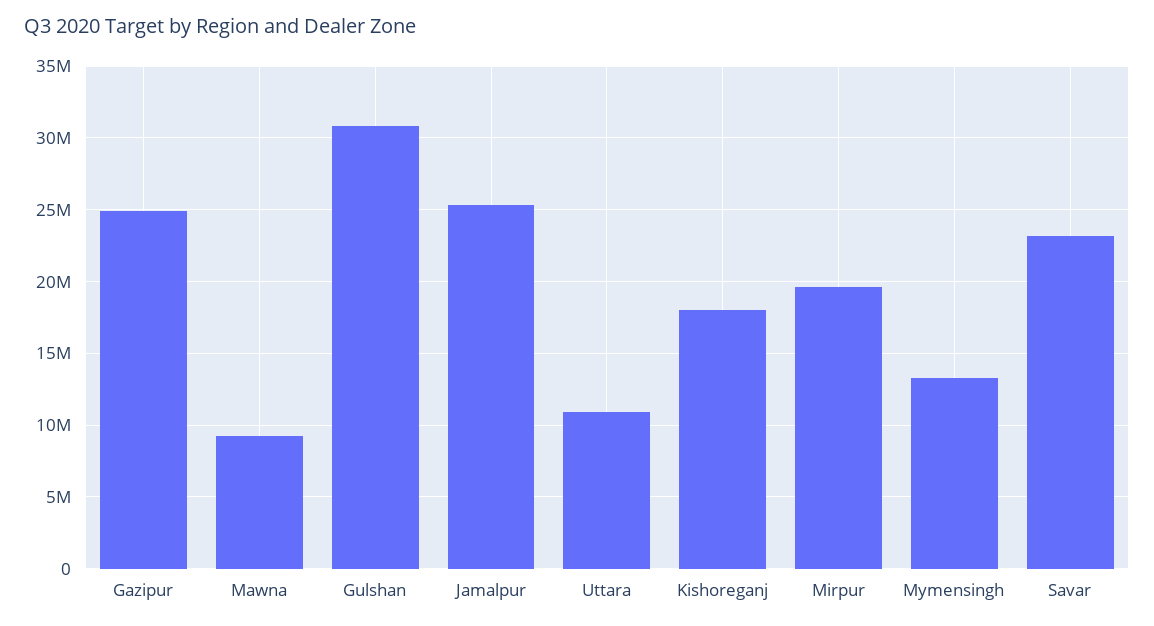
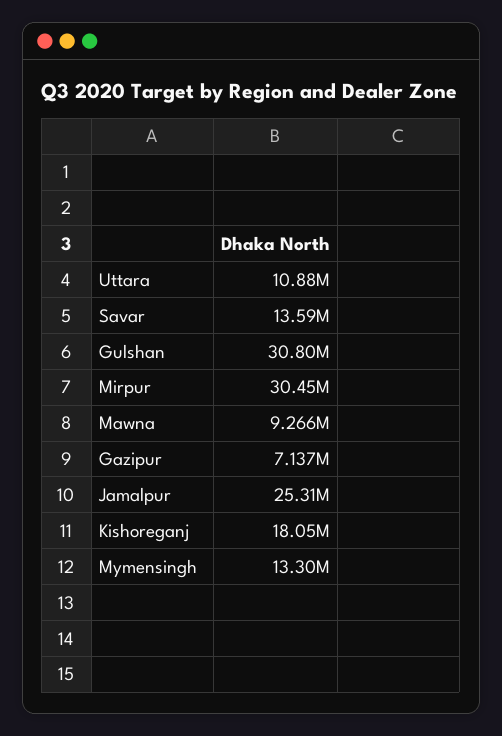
  {
-   "Gazipur": 25000000,
+   "Gazipur": 7137000,
    "Mawna": 9266000,
    "Gulshan": 30800000,
    "Jamalpur": 25310000,
    "Uttara": 10880000,
    "Kishoreganj": 18050000,
-   "Mirpur": 19500000,
+   "Mirpur": 30450000,
    "Mymensingh": 13300000,
-   "Savar": 23000000
+   "Savar": 13590000
  }

